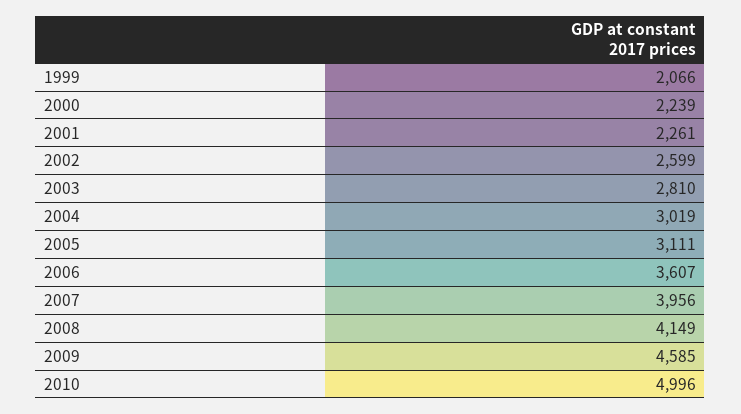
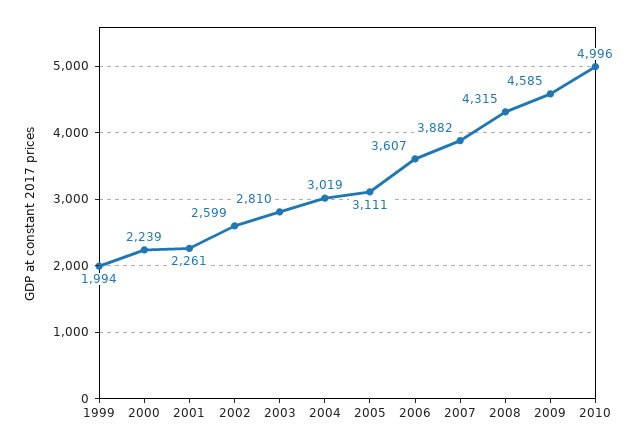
  {
-   "1999": 2066,
+   "1999": 1994,
    "2000": 2239,
    "2001": 2261,
    "2002": 2599,
    "2003": 2810,
    "2004": 3019,
    "2005": 3111,
    "2006": 3607,
-   "2007": 3956,
+   "2007": 3882,
-   "2008": 4149,
+   "2008": 4315,
    "2009": 4585,
    "2010": 4996
  }

